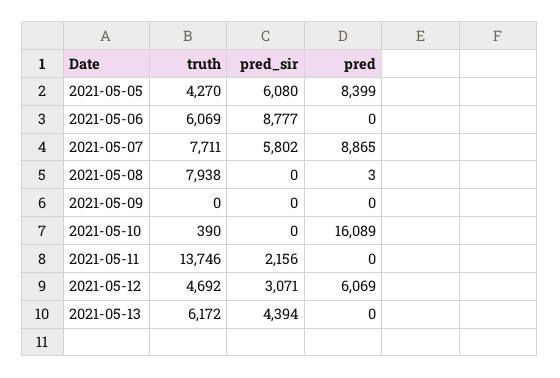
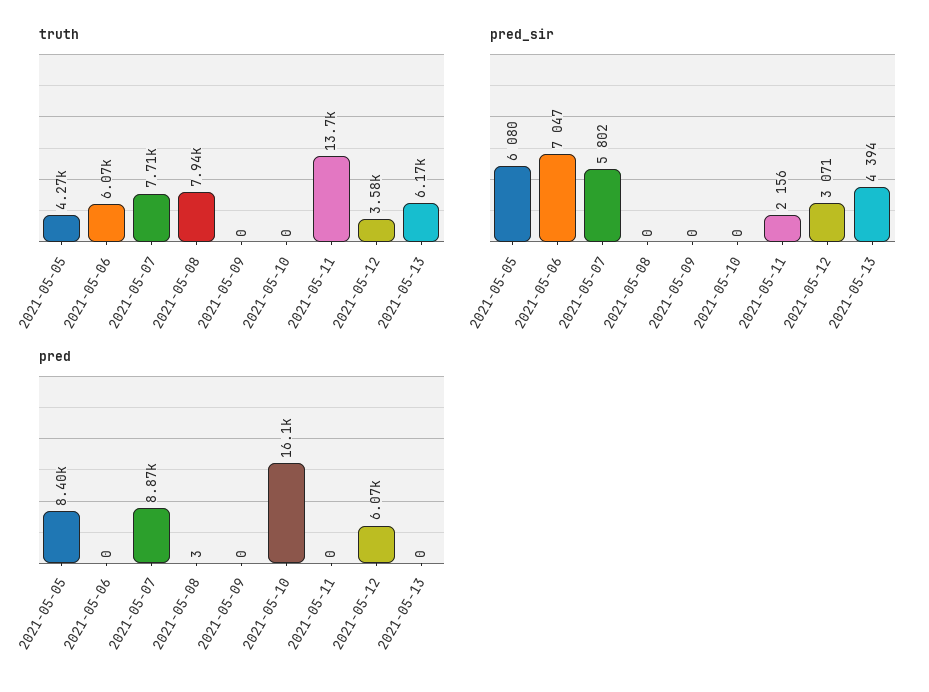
  {
    "truth": {
      "2021-05-05": 4270,
      "2021-05-06": 6069,
      "2021-05-07": 7711,
      "2021-05-08": 7938,
      "2021-05-09": 0,
-     "2021-05-10": 390,
+     "2021-05-10": 0,
      "2021-05-11": 13746,
-     "2021-05-12": 4692,
+     "2021-05-12": 3580,
      "2021-05-13": 6172
    },
    "pred_sir": {
      "2021-05-05": 6080,
-     "2021-05-06": 8777,
+     "2021-05-06": 7047,
      "2021-05-07": 5802,
      "2021-05-08": 0,
      "2021-05-09": 0,
      "2021-05-10": 0,
      "2021-05-11": 2156,
      "2021-05-12": 3071,
      "2021-05-13": 4394
    },
    "pred": {
      "2021-05-05": 8399,
      "2021-05-06": 0,
      "2021-05-07": 8865,
      "2021-05-08": 3,
      "2021-05-09": 0,
      "2021-05-10": 16089,
      "2021-05-11": 0,
      "2021-05-12": 6069,
      "2021-05-13": 0
    }
  }

